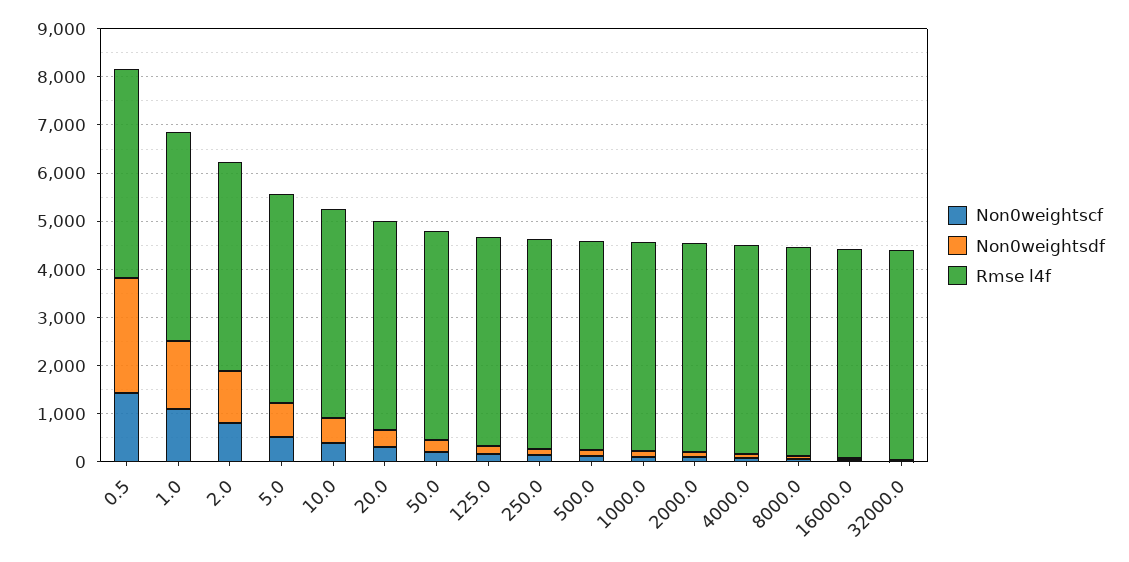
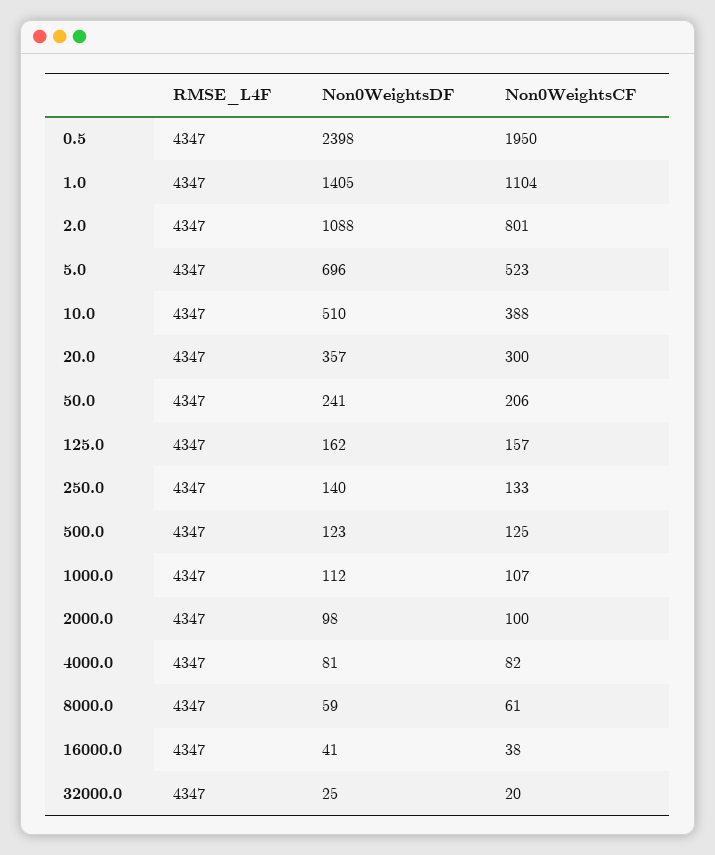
  {
    "Non0weightscf": {
-     "0.5": 1400,
+     "0.5": 1950,
      "1.0": 1104,
      "2.0": 801,
      "5.0": 523,
      "10.0": 388,
      "20.0": 300,
      "50.0": 206,
      "125.0": 157,
      "250.0": 133,
      "500.0": 125,
      "1000.0": 107,
      "2000.0": 100,
      "4000.0": 82,
      "8000.0": 61,
      "16000.0": 38,
      "32000.0": 20
    },
    "Non0weightsdf": {
      "0.5": 2398,
      "1.0": 1405,
      "2.0": 1088,
      "5.0": 696,
      "10.0": 510,
      "20.0": 357,
      "50.0": 241,
      "125.0": 162,
      "250.0": 140,
      "500.0": 123,
      "1000.0": 112,
      "2000.0": 98,
      "4000.0": 81,
      "8000.0": 59,
      "16000.0": 41,
      "32000.0": 25
    },
    "Rmse l4f": {
      "0.5": 4347,
      "1.0": 4347,
      "2.0": 4347,
      "5.0": 4347,
      "10.0": 4347,
      "20.0": 4347,
      "50.0": 4347,
      "125.0": 4347,
      "250.0": 4347,
      "500.0": 4347,
      "1000.0": 4347,
      "2000.0": 4347,
      "4000.0": 4347,
      "8000.0": 4347,
      "16000.0": 4347,
      "32000.0": 4347
    }
  }

